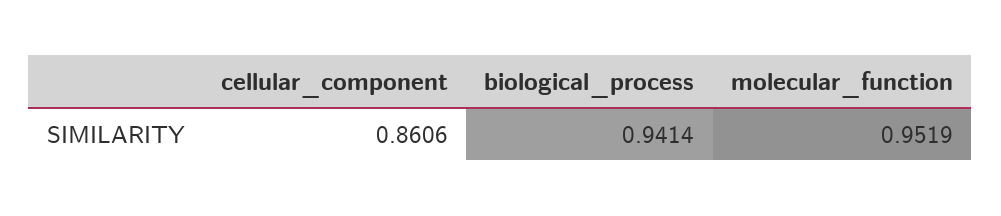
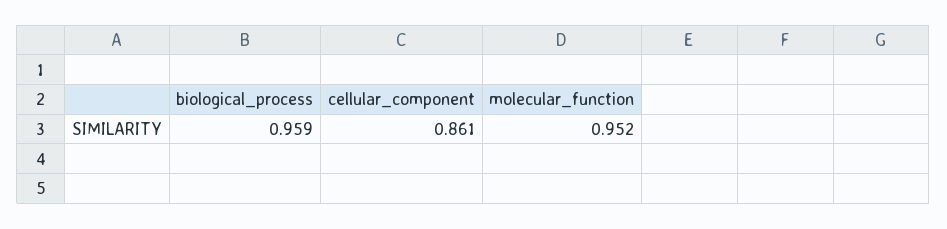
  {
    "cellular_component": 0.8606,
-   "biological_process": 0.9414,
+   "biological_process": 0.959,
    "molecular_function": 0.9519
  }

